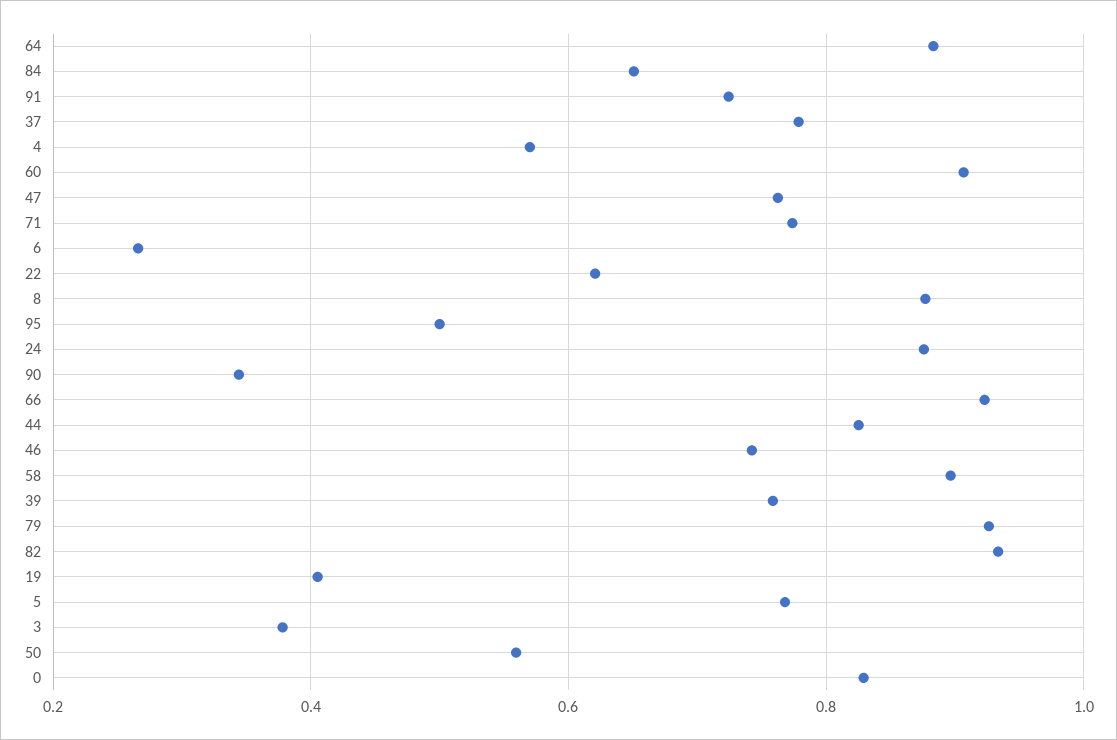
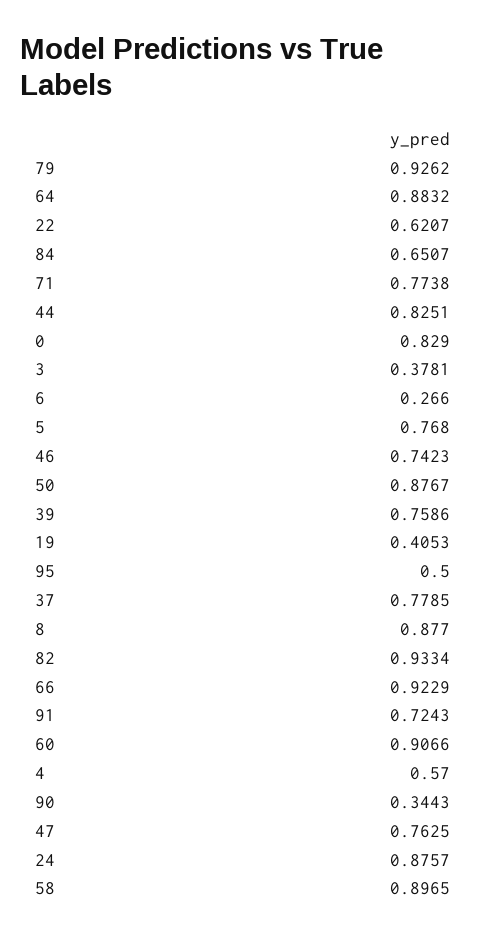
  {
    "64": 0.8832,
    "84": 0.6507,
    "91": 0.7243,
    "37": 0.7785,
    "4": 0.57,
    "60": 0.9066,
    "47": 0.7625,
    "71": 0.7738,
    "6": 0.266,
    "22": 0.6207,
    "8": 0.877,
    "95": 0.5,
    "24": 0.8757,
    "90": 0.3443,
    "66": 0.9229,
    "44": 0.8251,
    "46": 0.7423,
    "58": 0.8965,
    "39": 0.7586,
    "79": 0.9262,
    "82": 0.9334,
    "19": 0.4053,
    "5": 0.768,
    "3": 0.3781,
-   "50": 0.56,
+   "50": 0.8767,
    "0": 0.829
  }

